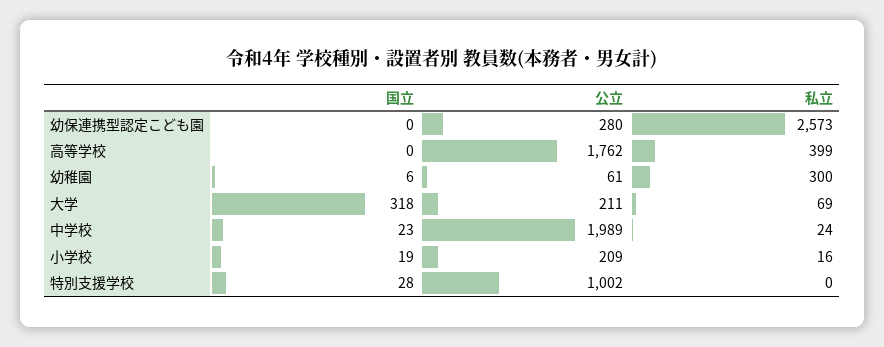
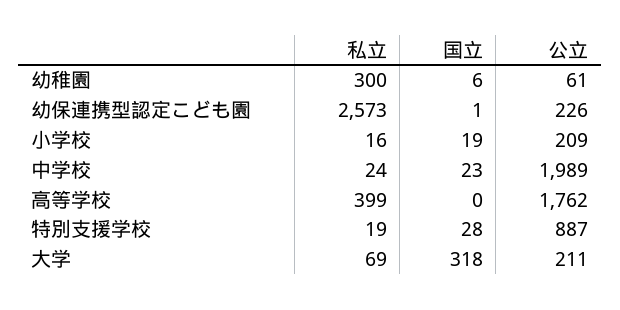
  {
    "国立": {
-     "幼保連携型認定こども園": 0,
+     "幼保連携型認定こども園": 1,
      "高等学校": 0,
      "幼稚園": 6,
      "大学": 318,
      "中学校": 23,
      "小学校": 19,
      "特別支援学校": 28
    },
    "公立": {
-     "幼保連携型認定こども園": 280,
+     "幼保連携型認定こども園": 226,
      "高等学校": 1762,
      "幼稚園": 61,
      "大学": 211,
      "中学校": 1989,
      "小学校": 209,
-     "特別支援学校": 1002
+     "特別支援学校": 887
    },
    "私立": {
      "幼保連携型認定こども園": 2573,
      "高等学校": 399,
      "幼稚園": 300,
      "大学": 69,
      "中学校": 24,
      "小学校": 16,
-     "特別支援学校": 0
+     "特別支援学校": 19
    }
  }

